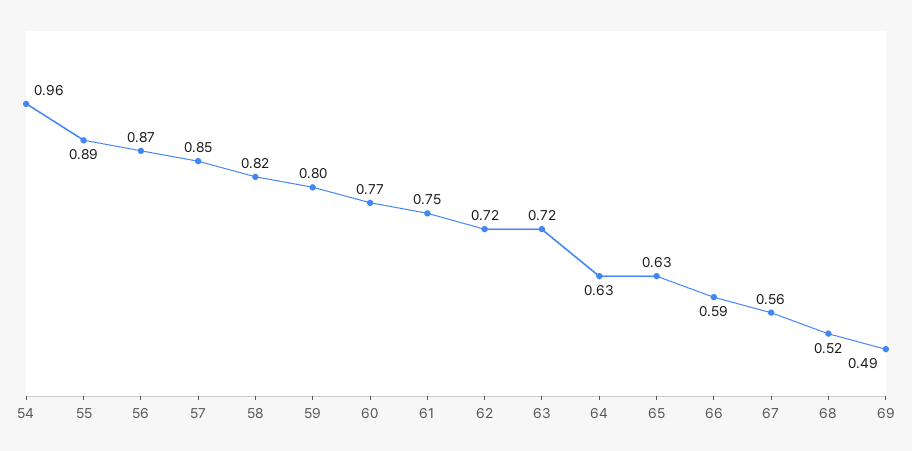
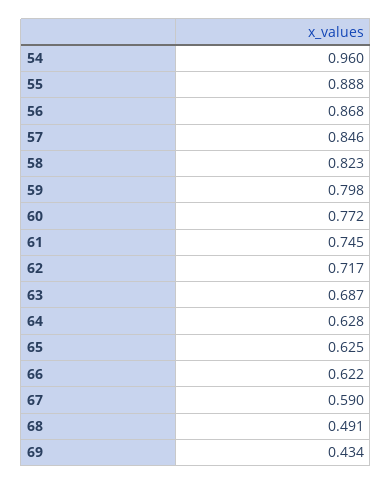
  {
    "54": 0.96,
    "55": 0.888,
    "56": 0.868,
    "57": 0.846,
    "58": 0.823,
    "59": 0.798,
    "60": 0.772,
    "61": 0.745,
    "62": 0.717,
-   "63": 0.72,
+   "63": 0.687,
    "64": 0.628,
    "65": 0.625,
-   "66": 0.59,
+   "66": 0.622,
-   "67": 0.56,
+   "67": 0.59,
-   "68": 0.52,
+   "68": 0.491,
-   "69": 0.49
+   "69": 0.434
  }

